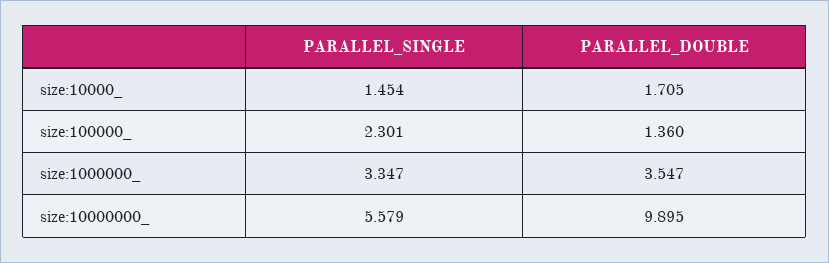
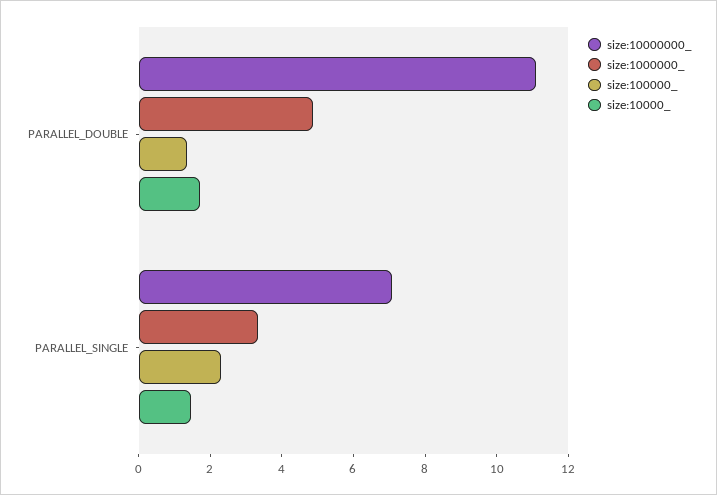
  {
    "size:10000_": {
      "PARALLEL_SINGLE": 1.454,
      "PARALLEL_DOUBLE": 1.705
    },
    "size:100000_": {
      "PARALLEL_SINGLE": 2.301,
      "PARALLEL_DOUBLE": 1.36
    },
    "size:1000000_": {
      "PARALLEL_SINGLE": 3.347,
-     "PARALLEL_DOUBLE": 3.547
+     "PARALLEL_DOUBLE": 5
    },
    "size:10000000_": {
-     "PARALLEL_SINGLE": 5.579,
+     "PARALLEL_SINGLE": 7,
-     "PARALLEL_DOUBLE": 9.895
+     "PARALLEL_DOUBLE": 11
    }
  }

